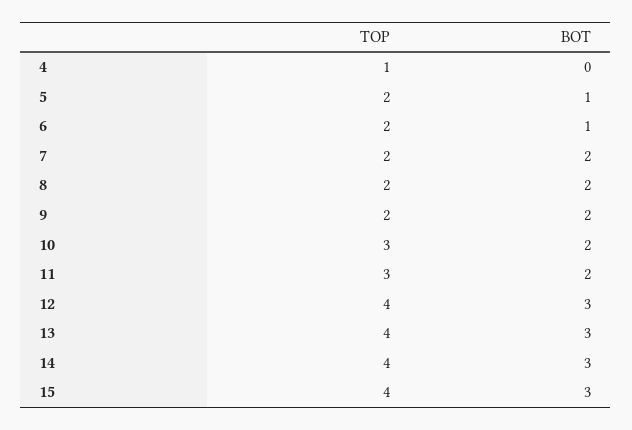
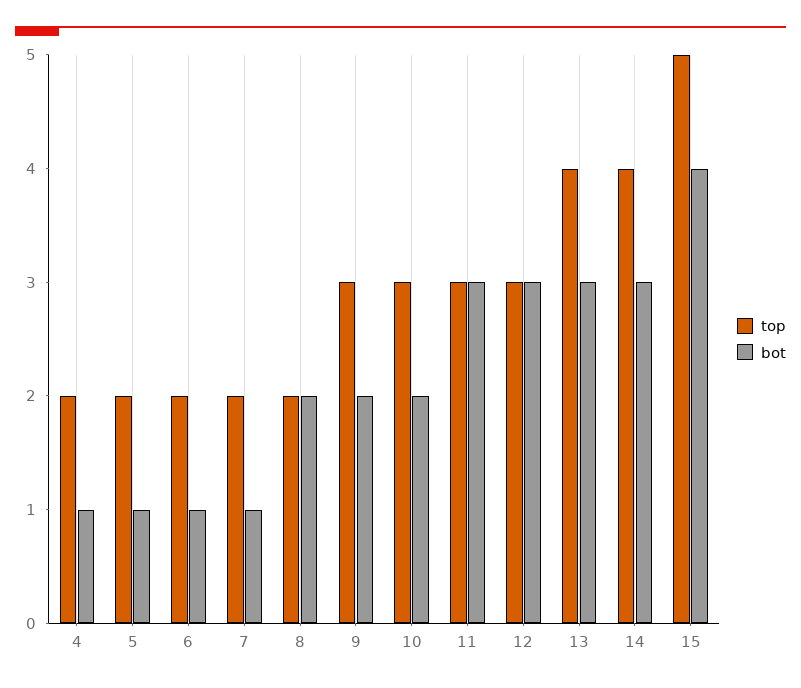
  {
    "TOP": {
-     "4": 1,
+     "4": 2,
      "5": 2,
      "6": 2,
      "7": 2,
      "8": 2,
-     "9": 2,
+     "9": 3,
      "10": 3,
      "11": 3,
-     "12": 4,
+     "12": 3,
      "13": 4,
      "14": 4,
-     "15": 4
+     "15": 5
    },
    "BOT": {
-     "4": 0,
+     "4": 1,
      "5": 1,
      "6": 1,
-     "7": 2,
+     "7": 1,
      "8": 2,
      "9": 2,
      "10": 2,
-     "11": 2,
+     "11": 3,
      "12": 3,
      "13": 3,
      "14": 3,
-     "15": 3
+     "15": 4
    }
  }

